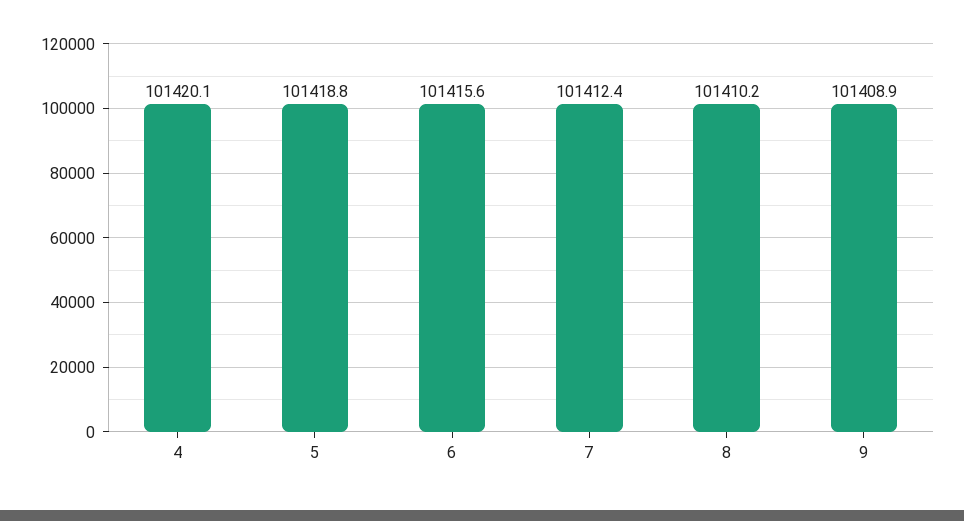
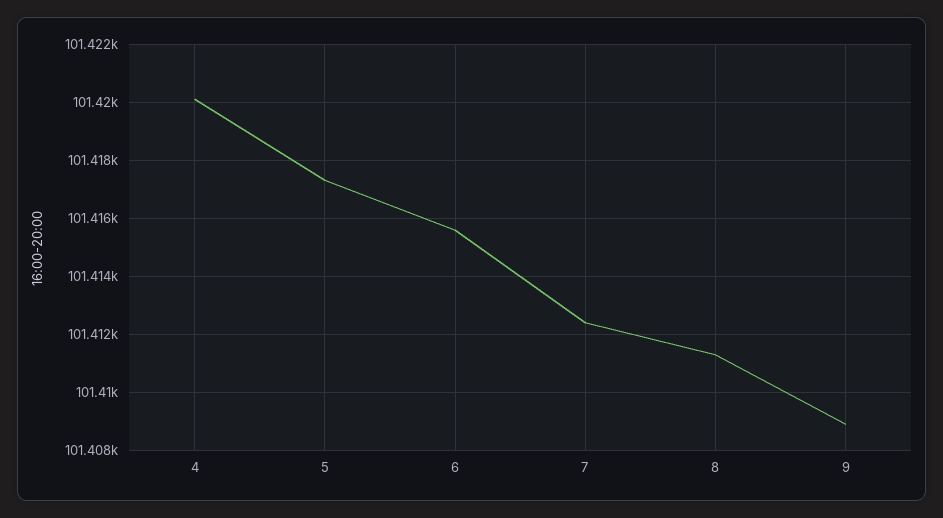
  {
    "4": 101420.1,
-   "5": 101418.8,
+   "5": 101417.25,
    "6": 101415.6,
    "7": 101412.4,
-   "8": 101410.2,
+   "8": 101411.25,
    "9": 101408.9
  }

